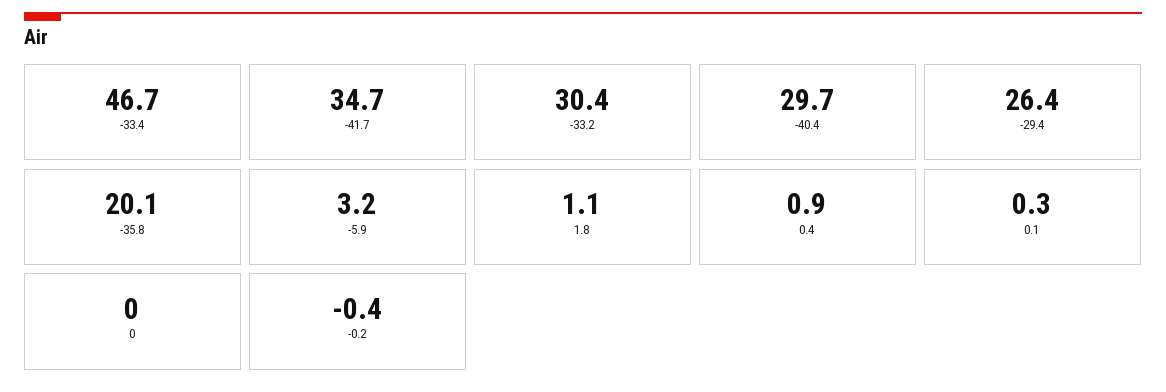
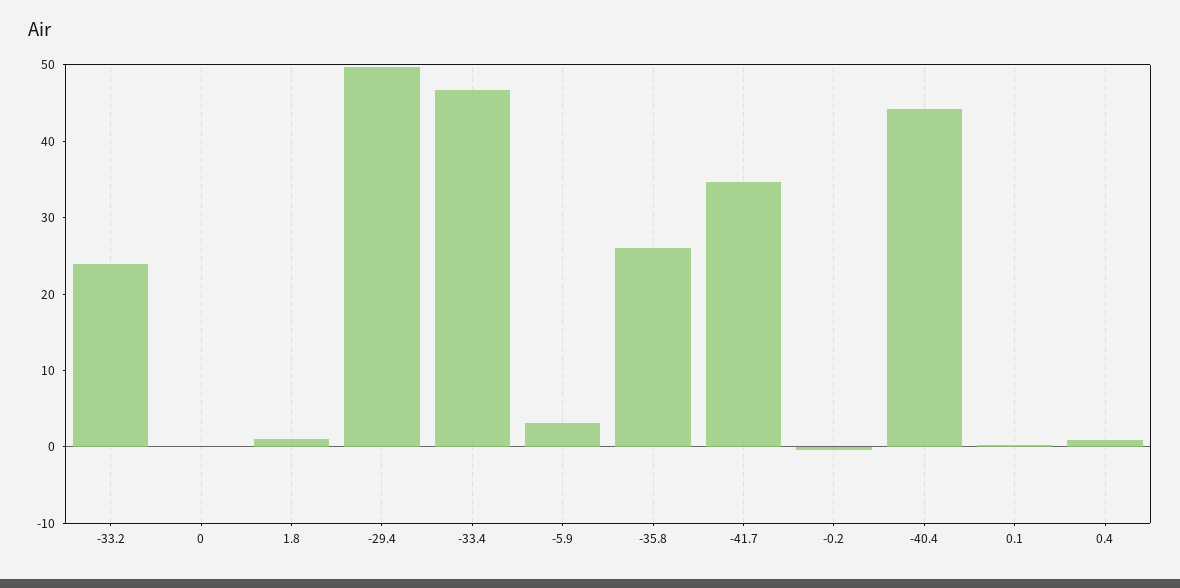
  {
    "-33.4": 46.7,
    "-41.7": 34.7,
-   "-33.2": 30.4,
+   "-33.2": 24,
-   "-40.4": 29.7,
+   "-40.4": 44,
-   "-29.4": 26.4,
+   "-29.4": 50,
-   "-35.8": 20.1,
+   "-35.8": 26,
    "-5.9": 3.2,
    "1.8": 1.1,
    "0.4": 0.9,
    "0.1": 0.3,
    "0": 0,
    "-0.2": -0.4
  }

